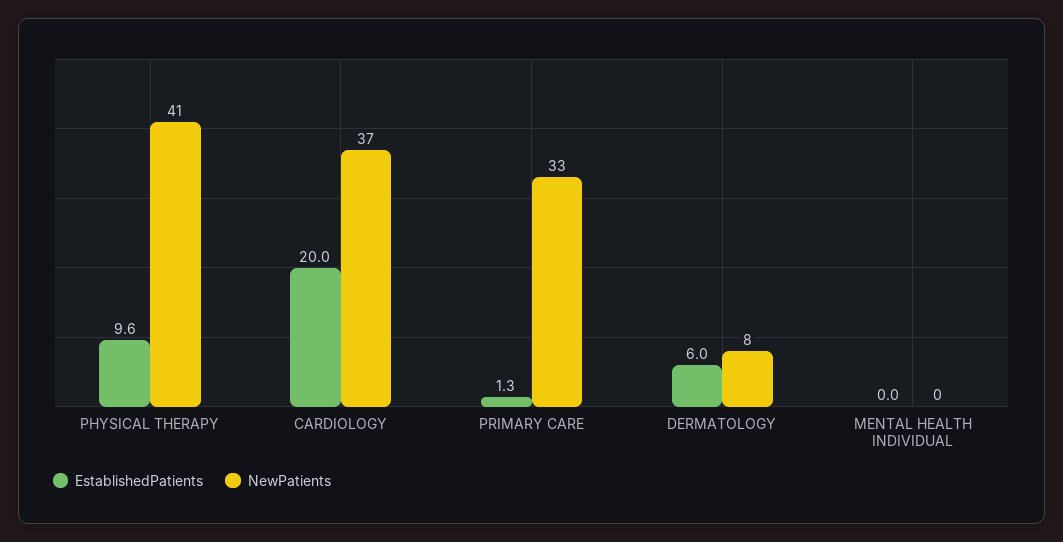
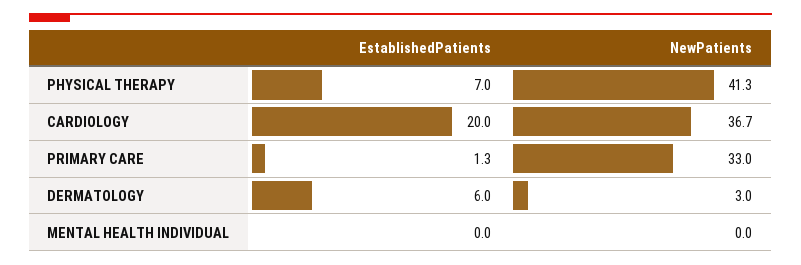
  {
    "EstablishedPatients": {
-     "PHYSICAL THERAPY": 9.6,
+     "PHYSICAL THERAPY": 7,
      "CARDIOLOGY": 20,
      "PRIMARY CARE": 1.3,
      "DERMATOLOGY": 6,
      "MENTAL HEALTH INDIVIDUAL": 0
    },
    "NewPatients": {
      "PHYSICAL THERAPY": 41.3,
      "CARDIOLOGY": 36.7,
      "PRIMARY CARE": 33,
-     "DERMATOLOGY": 8,
+     "DERMATOLOGY": 3,
      "MENTAL HEALTH INDIVIDUAL": 0
    }
  }

